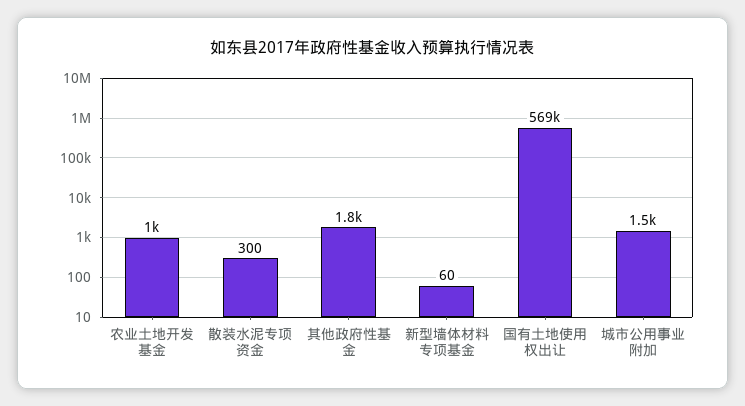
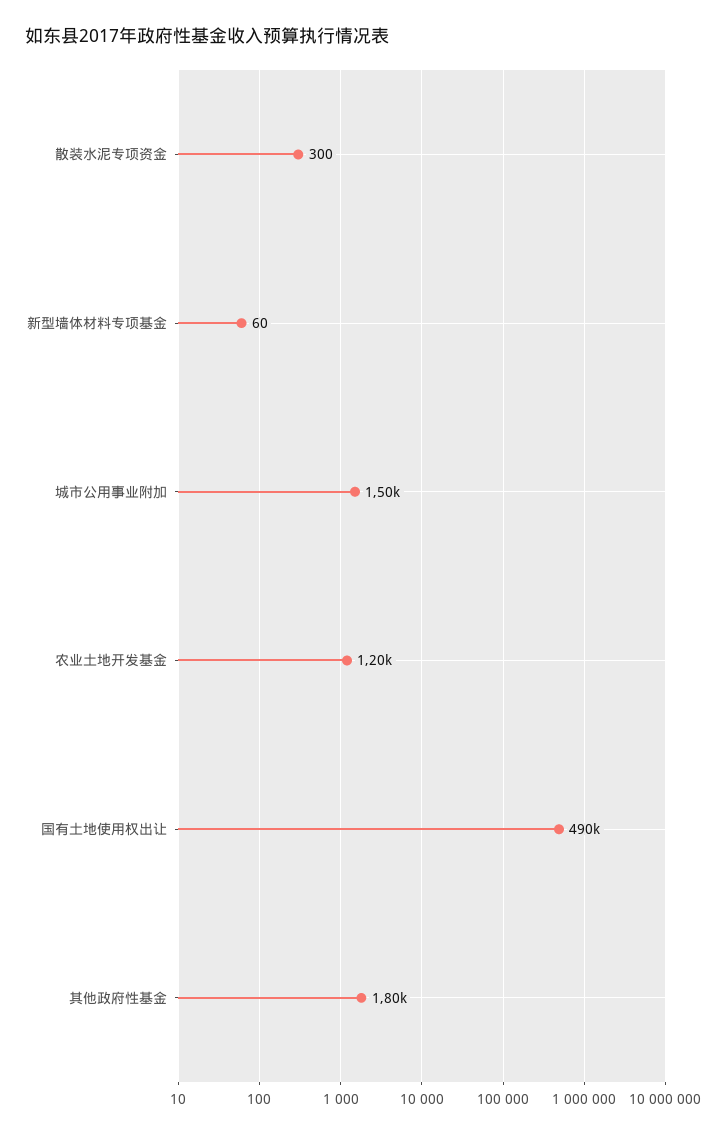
  {
-   "农业土地开发基金": 1000,
+   "农业土地开发基金": 1200,
    "散装水泥专项资金": 300,
    "其他政府性基金": 1800,
    "新型墙体材料专项基金": 60,
-   "国有土地使用权出让": 569000,
+   "国有土地使用权出让": 490000,
    "城市公用事业附加": 1500
  }

